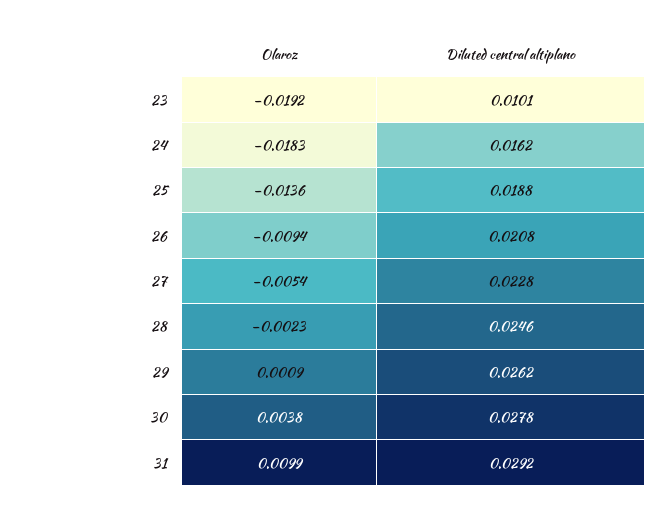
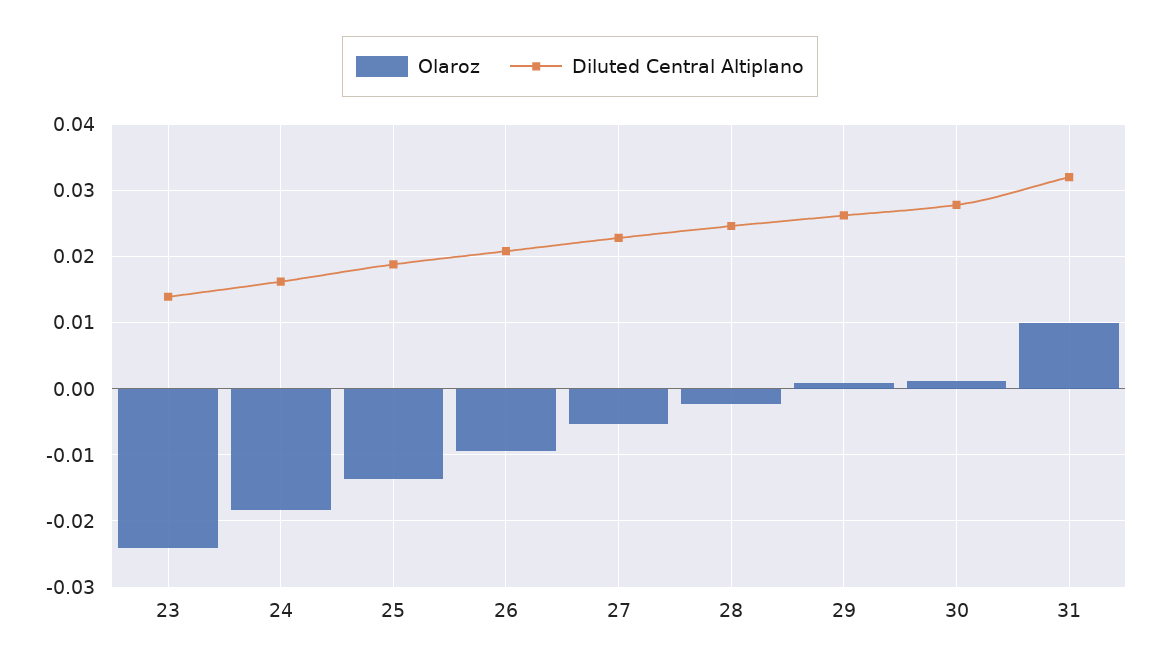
  {
    "Olaroz": {
-     "23": -0.0192,
+     "23": -0.024,
      "24": -0.0183,
      "25": -0.0136,
      "26": -0.0094,
      "27": -0.0054,
      "28": -0.0023,
      "29": 0.0009,
-     "30": 0.0038,
+     "30": 0.001,
      "31": 0.0099
    },
    "Diluted central altiplano": {
-     "23": 0.0101,
+     "23": 0.014,
      "24": 0.0162,
      "25": 0.0188,
      "26": 0.0208,
      "27": 0.0228,
      "28": 0.0246,
      "29": 0.0262,
      "30": 0.0278,
-     "31": 0.0292
+     "31": 0.032
    }
  }

